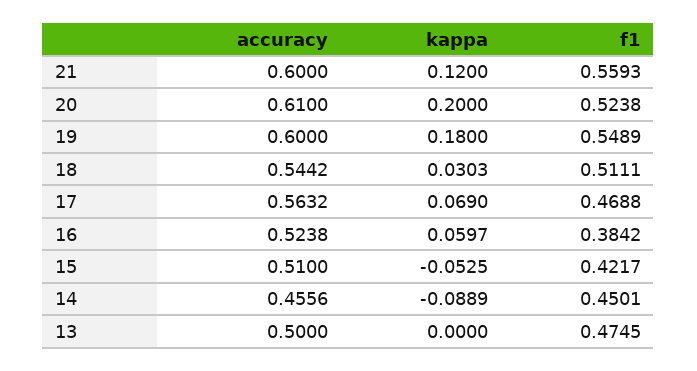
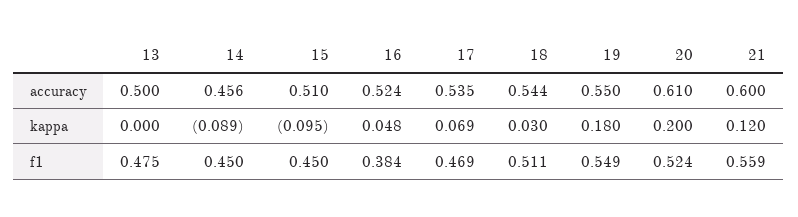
  {
    "accuracy": {
      "21": 0.6,
      "20": 0.61,
-     "19": 0.6,
+     "19": 0.55,
      "18": 0.5442,
-     "17": 0.5632,
+     "17": 0.535,
      "16": 0.5238,
      "15": 0.51,
      "14": 0.4556,
      "13": 0.5
    },
    "kappa": {
      "21": 0.12,
      "20": 0.2,
      "19": 0.18,
      "18": 0.0303,
      "17": 0.069,
-     "16": 0.0597,
+     "16": 0.048,
-     "15": -0.0525,
+     "15": -0.095,
      "14": -0.0889,
      "13": 0
    },
    "f1": {
      "21": 0.5593,
      "20": 0.5238,
      "19": 0.5489,
      "18": 0.5111,
      "17": 0.4688,
      "16": 0.3842,
-     "15": 0.4217,
+     "15": 0.45,
      "14": 0.4501,
      "13": 0.4745
    }
  }

